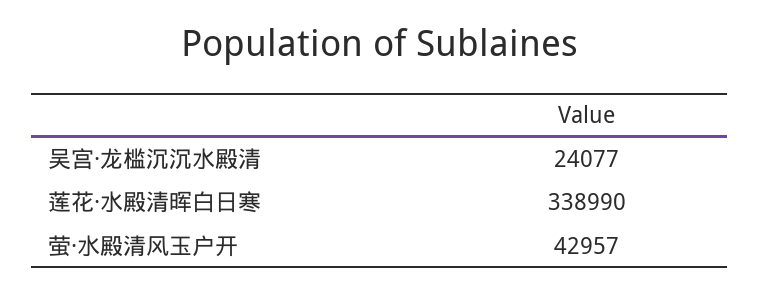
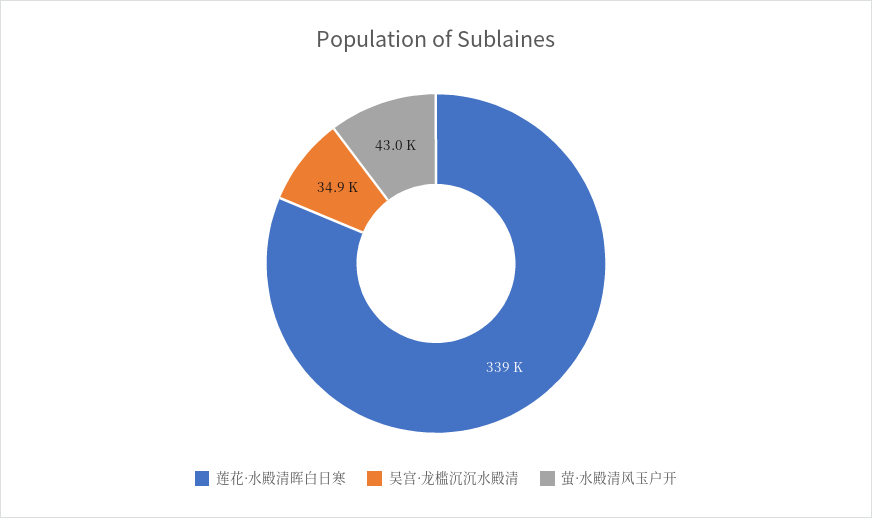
  {
-   "吴宫·龙槛沉沉水殿清": 24077,
+   "吴宫·龙槛沉沉水殿清": 34900,
    "莲花·水殿清晖白日寒": 338990,
    "萤·水殿清风玉户开": 42957
  }

